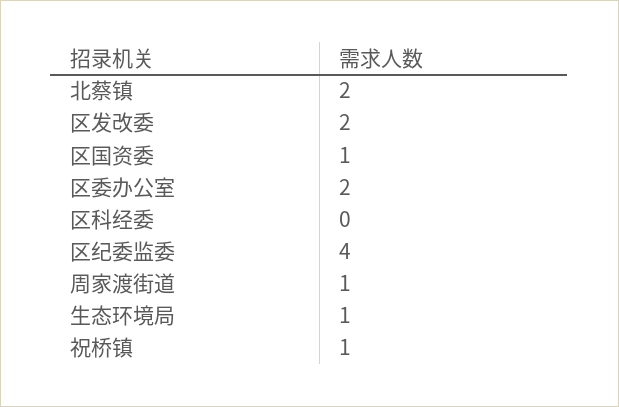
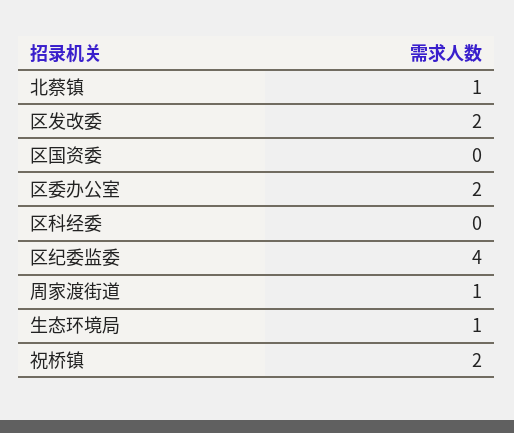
  {
-   "北蔡镇": 2,
+   "北蔡镇": 1,
    "区发改委": 2,
-   "区国资委": 1,
+   "区国资委": 0,
    "区委办公室": 2,
    "区科经委": 0,
    "区纪委监委": 4,
    "周家渡街道": 1,
    "生态环境局": 1,
-   "祝桥镇": 1
+   "祝桥镇": 2
  }

